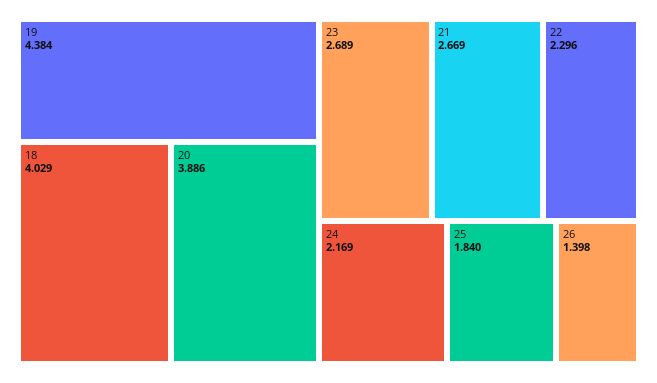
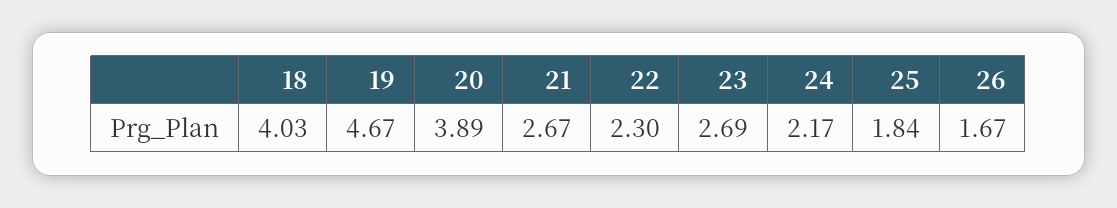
  {
-   "19": 4.384,
+   "19": 4.67,
    "18": 4.029,
    "20": 3.886,
    "23": 2.689,
    "21": 2.669,
    "22": 2.296,
    "24": 2.169,
    "25": 1.84,
-   "26": 1.398
+   "26": 1.67
  }

